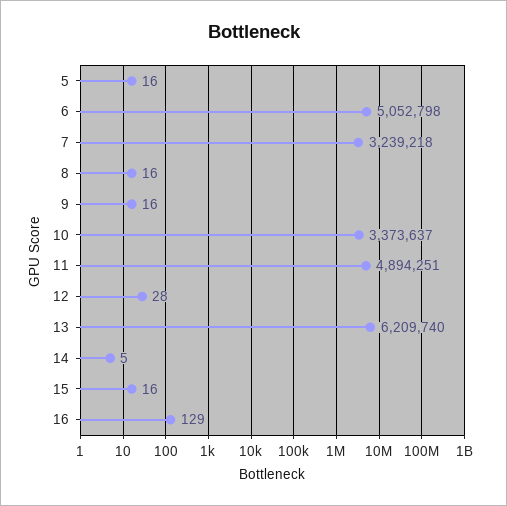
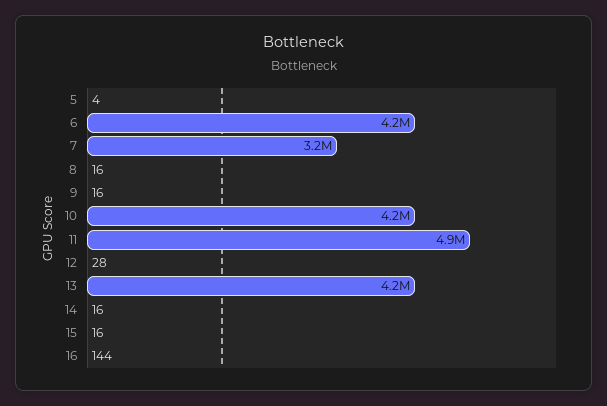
  {
-   "5": 16,
+   "5": 4,
-   "6": 5052798,
+   "6": 4200000,
    "7": 3239218,
    "8": 16,
    "9": 16,
-   "10": 3373637,
+   "10": 4200000,
    "11": 4894251,
    "12": 28,
-   "13": 6209740,
+   "13": 4200000,
-   "14": 5,
+   "14": 16,
    "15": 16,
-   "16": 129
+   "16": 144
  }

